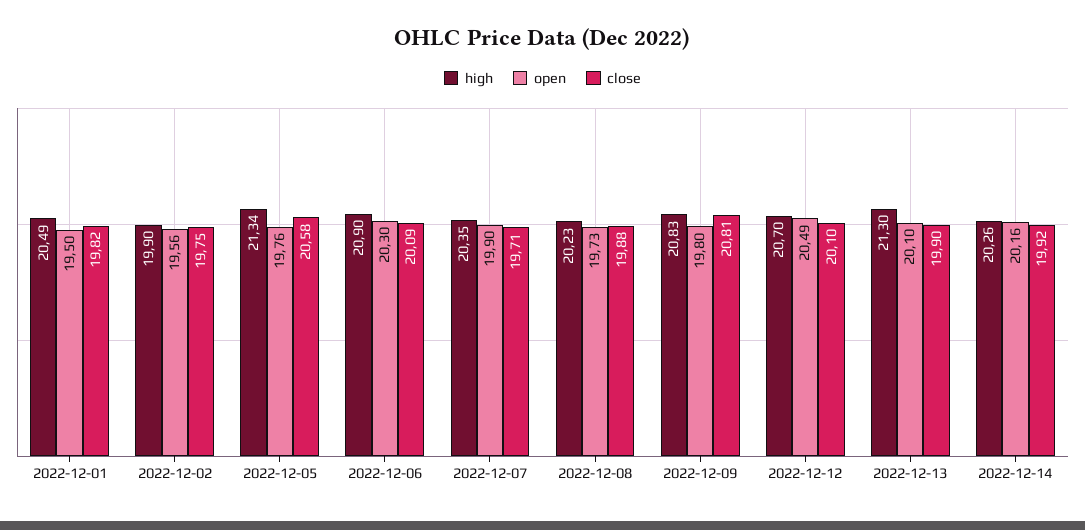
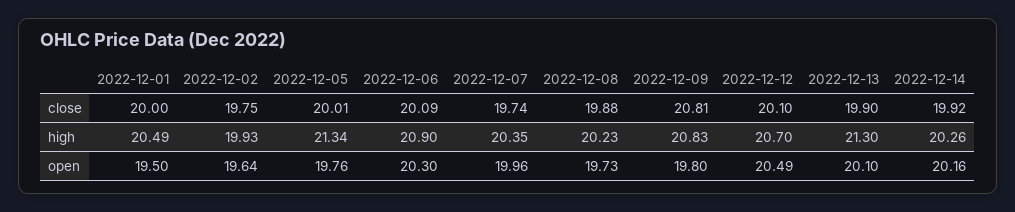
  {
    "high": {
      "2022-12-01": 20.49,
-     "2022-12-02": 19.9,
+     "2022-12-02": 19.93,
      "2022-12-05": 21.34,
      "2022-12-06": 20.9,
      "2022-12-07": 20.35,
      "2022-12-08": 20.23,
      "2022-12-09": 20.83,
      "2022-12-12": 20.7,
      "2022-12-13": 21.3,
      "2022-12-14": 20.26
    },
    "open": {
      "2022-12-01": 19.5,
-     "2022-12-02": 19.56,
+     "2022-12-02": 19.64,
      "2022-12-05": 19.76,
      "2022-12-06": 20.3,
-     "2022-12-07": 19.9,
+     "2022-12-07": 19.96,
      "2022-12-08": 19.73,
      "2022-12-09": 19.8,
      "2022-12-12": 20.49,
      "2022-12-13": 20.1,
      "2022-12-14": 20.16
    },
    "close": {
-     "2022-12-01": 19.82,
+     "2022-12-01": 20,
      "2022-12-02": 19.75,
-     "2022-12-05": 20.58,
+     "2022-12-05": 20.01,
      "2022-12-06": 20.09,
-     "2022-12-07": 19.71,
+     "2022-12-07": 19.74,
      "2022-12-08": 19.88,
      "2022-12-09": 20.81,
      "2022-12-12": 20.1,
      "2022-12-13": 19.9,
      "2022-12-14": 19.92
    }
  }

